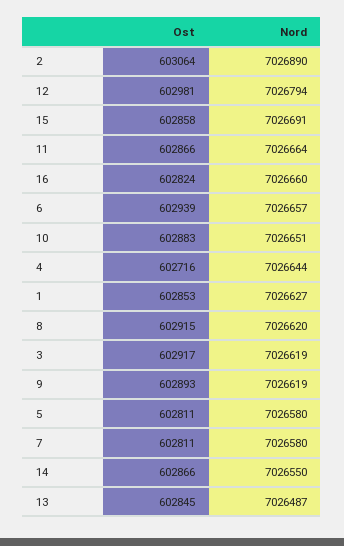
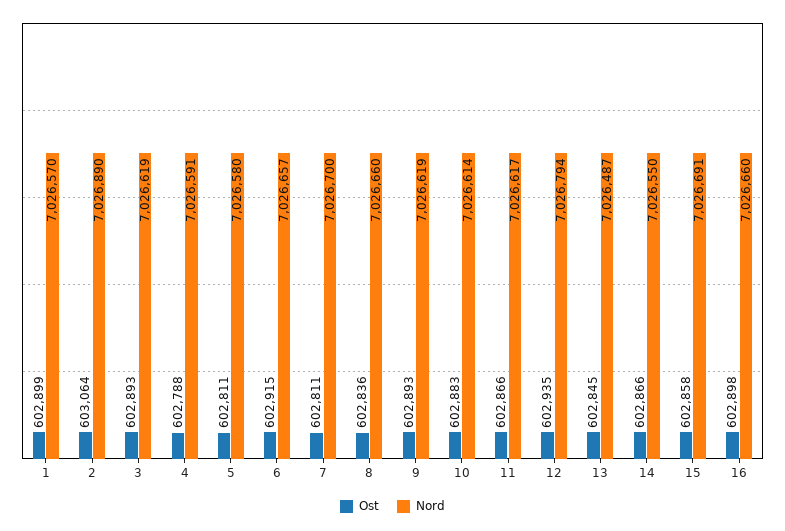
  {
    "Ost": {
      "2": 603064,
-     "12": 602981,
+     "12": 602935,
      "15": 602858,
      "11": 602866,
-     "16": 602824,
+     "16": 602898,
-     "6": 602939,
+     "6": 602915,
      "10": 602883,
-     "4": 602716,
+     "4": 602788,
-     "1": 602853,
+     "1": 602899,
-     "8": 602915,
+     "8": 602836,
-     "3": 602917,
+     "3": 602893,
      "9": 602893,
      "5": 602811,
      "7": 602811,
      "14": 602866,
      "13": 602845
    },
    "Nord": {
      "2": 7026890,
      "12": 7026794,
      "15": 7026691,
-     "11": 7026664,
+     "11": 7026617,
      "16": 7026660,
      "6": 7026657,
-     "10": 7026651,
+     "10": 7026614,
-     "4": 7026644,
+     "4": 7026591,
-     "1": 7026627,
+     "1": 7026570,
-     "8": 7026620,
+     "8": 7026660,
      "3": 7026619,
      "9": 7026619,
      "5": 7026580,
-     "7": 7026580,
+     "7": 7026700,
      "14": 7026550,
      "13": 7026487
    }
  }

